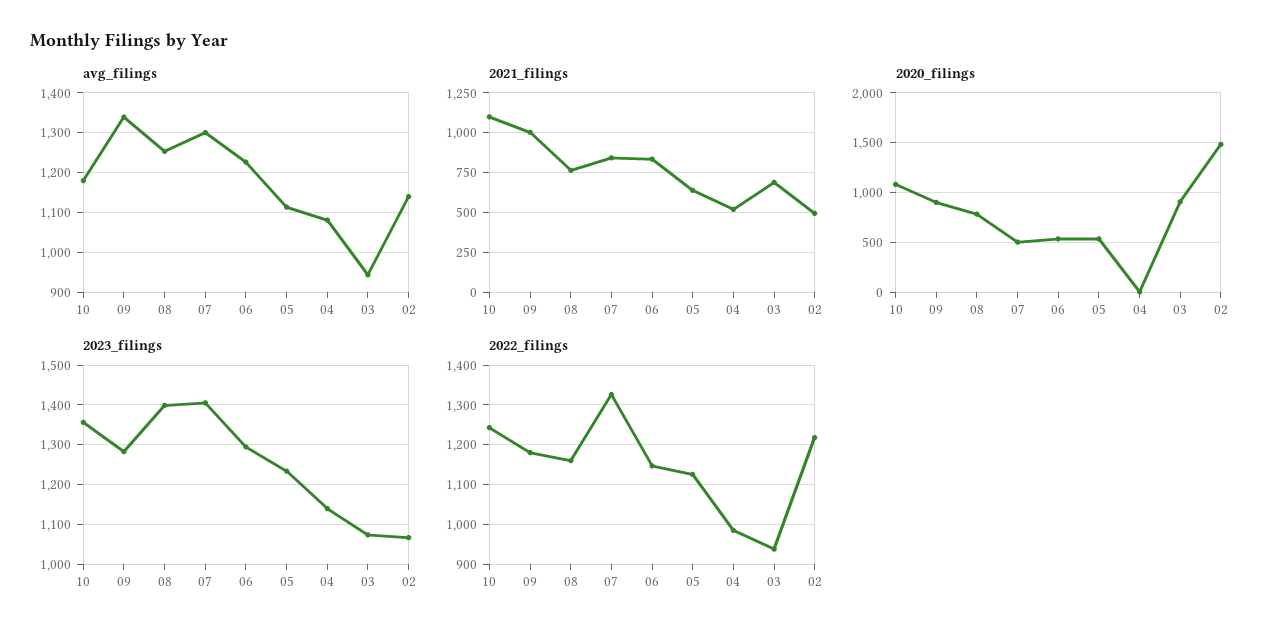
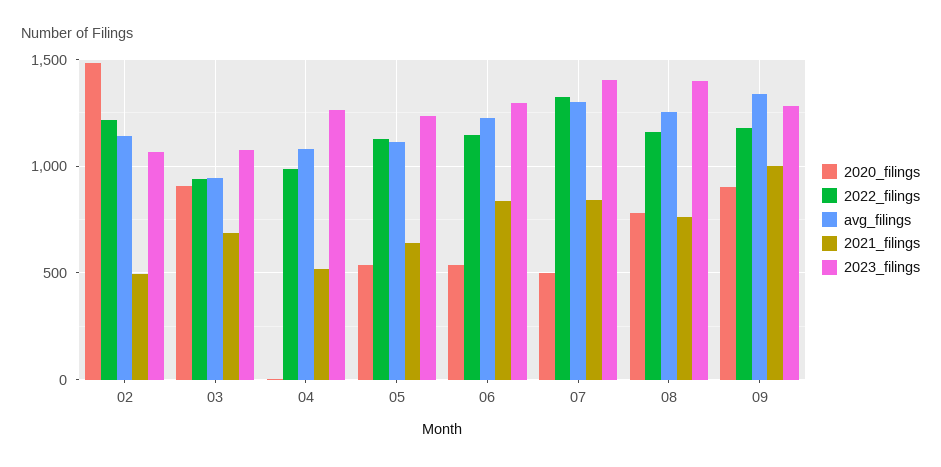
  {
    "avg_filings": {
-     "10": 1180,
      "09": 1340,
      "08": 1260,
      "07": 1300,
      "06": 1220,
      "05": 1120,
      "04": 1080,
      "03": 940,
      "02": 1140
    },
    "2021_filings": {
-     "10": 1100,
      "09": 1000,
      "08": 750,
      "07": 850,
      "06": 850,
      "05": 650,
      "04": 500,
      "03": 700,
      "02": 500
    },
    "2020_filings": {
-     "10": 1100,
      "09": 900,
      "08": 800,
      "07": 500,
      "06": 550,
      "05": 550,
      "04": 0,
      "03": 900,
      "02": 1500
    },
    "2023_filings": {
-     "10": 1360,
      "09": 1280,
      "08": 1400,
      "07": 1400,
      "06": 1300,
      "05": 1240,
-     "04": 1140,
+     "04": 1250,
      "03": 1080,
      "02": 1060
    },
    "2022_filings": {
-     "10": 1240,
      "09": 1180,
      "08": 1160,
      "07": 1320,
      "06": 1140,
      "05": 1120,
      "04": 980,
      "03": 940,
      "02": 1220
    }
  }

